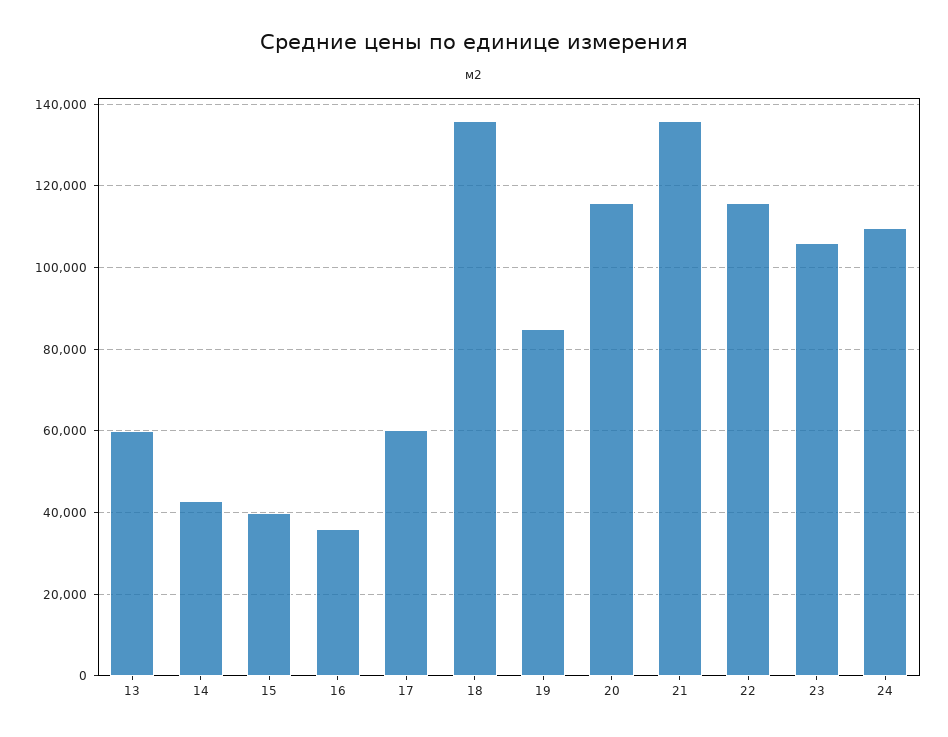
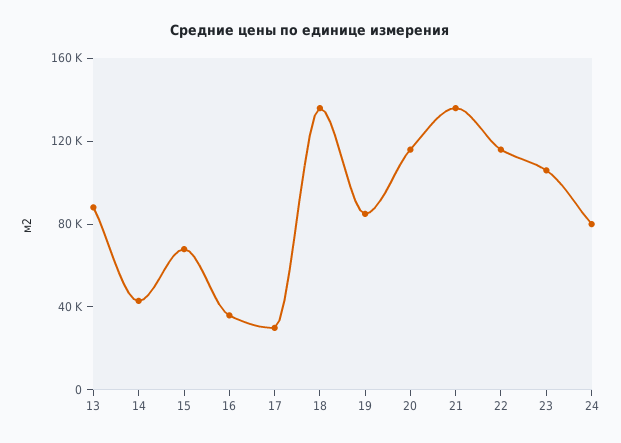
  {
-   "13": 60000,
+   "13": 90000,
    "14": 42000,
-   "15": 40000,
+   "15": 70000,
    "16": 36000,
-   "17": 60000,
+   "17": 30000,
    "18": 136000,
    "19": 84000,
    "20": 116000,
    "21": 136000,
    "22": 116000,
    "23": 106000,
-   "24": 110000
+   "24": 80000
  }

